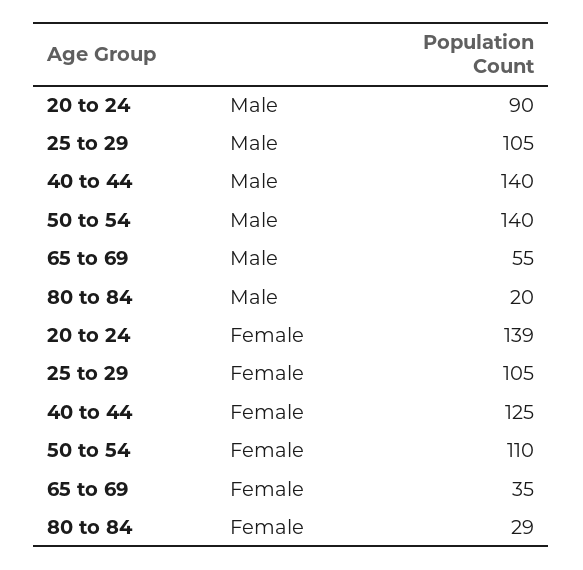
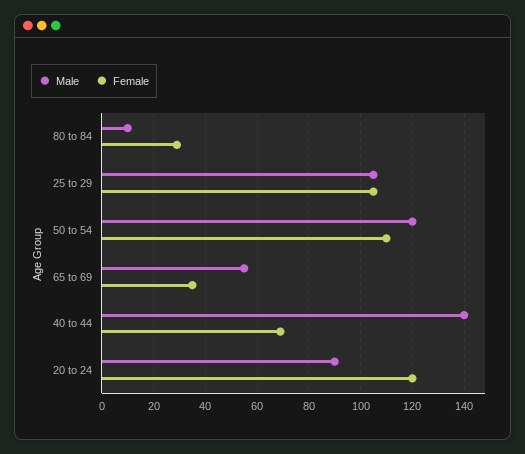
  {
    "Male": {
      "20 to 24": 90,
      "25 to 29": 105,
      "40 to 44": 140,
-     "50 to 54": 140,
+     "50 to 54": 120,
      "65 to 69": 55,
-     "80 to 84": 20
+     "80 to 84": 10
    },
    "Female": {
-     "20 to 24": 139,
+     "20 to 24": 120,
      "25 to 29": 105,
-     "40 to 44": 125,
+     "40 to 44": 70,
      "50 to 54": 110,
      "65 to 69": 35,
      "80 to 84": 29
    }
  }

